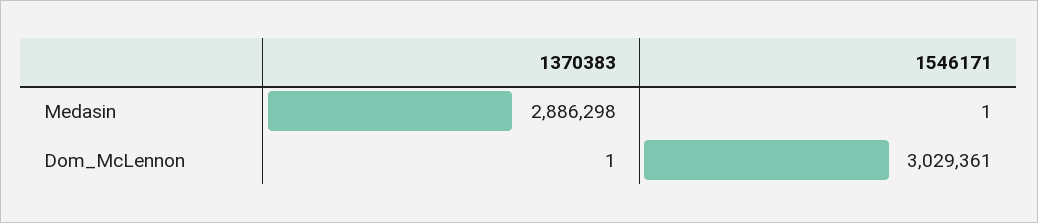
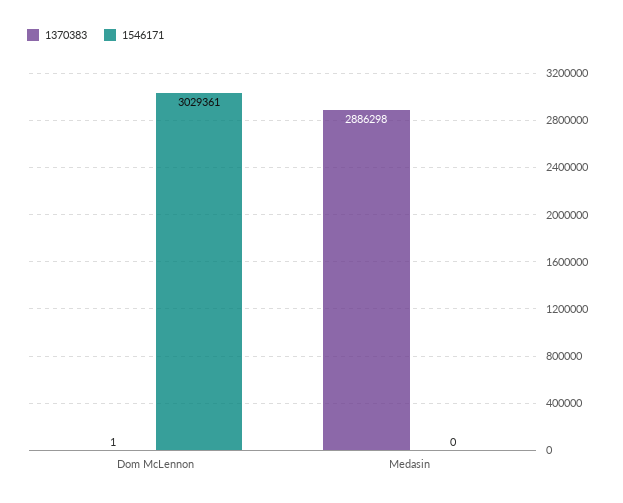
  {
    "1370383": {
      "Medasin": 2886298,
      "Dom_McLennon": 1
    },
    "1546171": {
-     "Medasin": 1,
+     "Medasin": 0,
      "Dom_McLennon": 3029361
    }
  }

